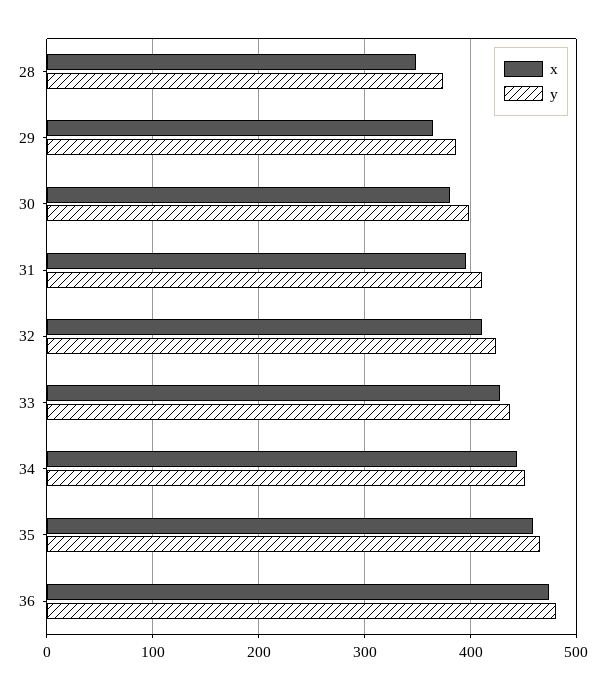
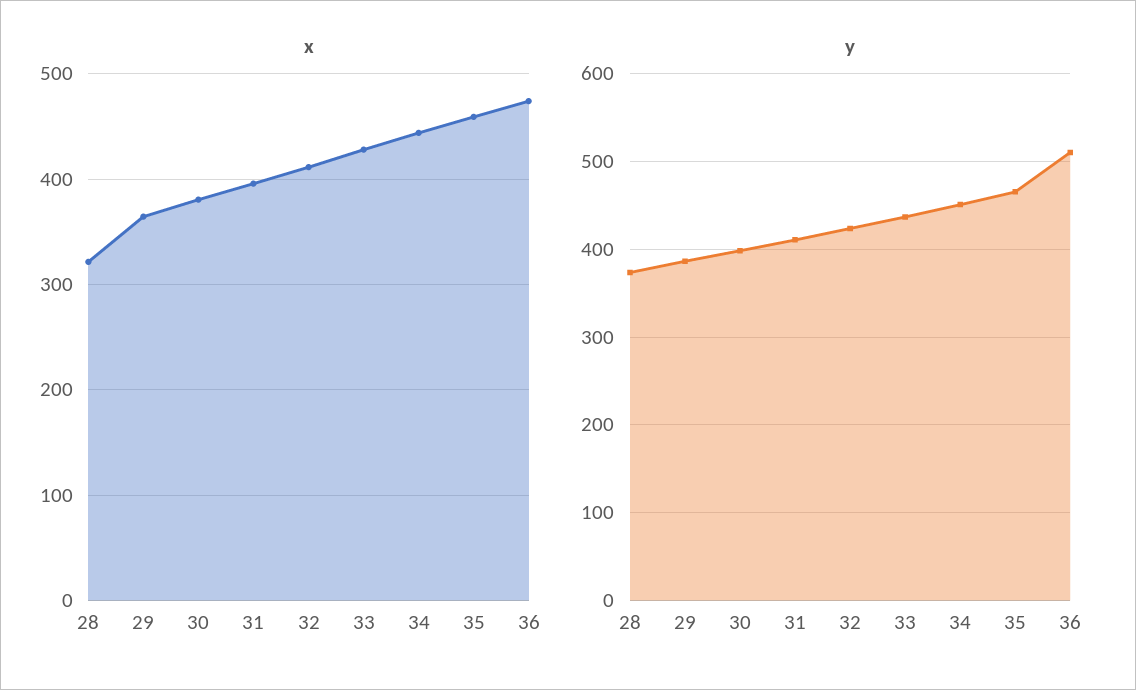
  {
    "x": {
-     "28": 350,
+     "28": 320,
      "29": 360,
      "30": 380,
      "31": 400,
      "32": 410,
      "33": 430,
      "34": 440,
      "35": 460,
      "36": 470
    },
    "y": {
      "28": 370,
      "29": 390,
      "30": 400,
      "31": 410,
      "32": 420,
      "33": 440,
      "34": 450,
      "35": 470,
-     "36": 480
+     "36": 510
    }
  }

